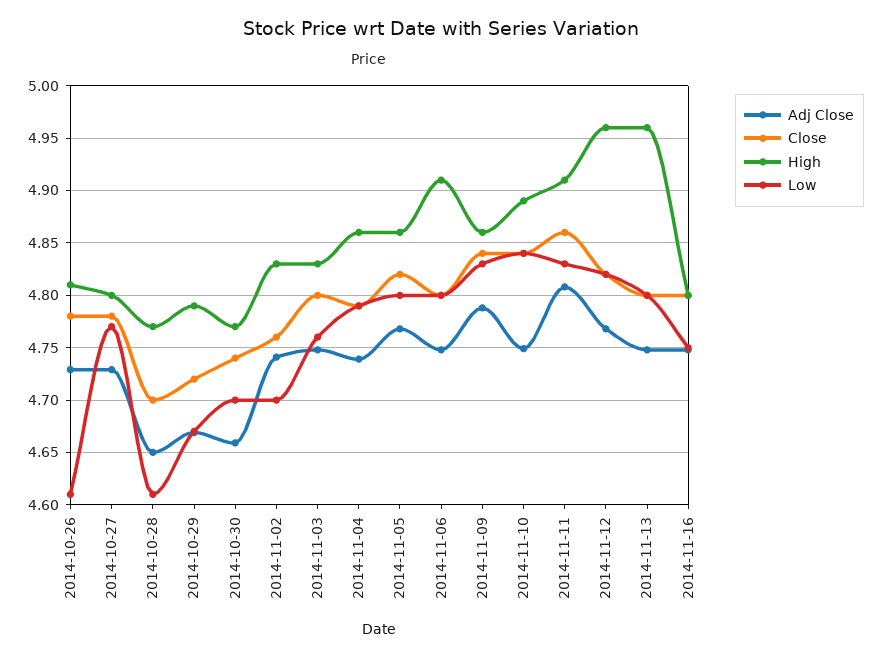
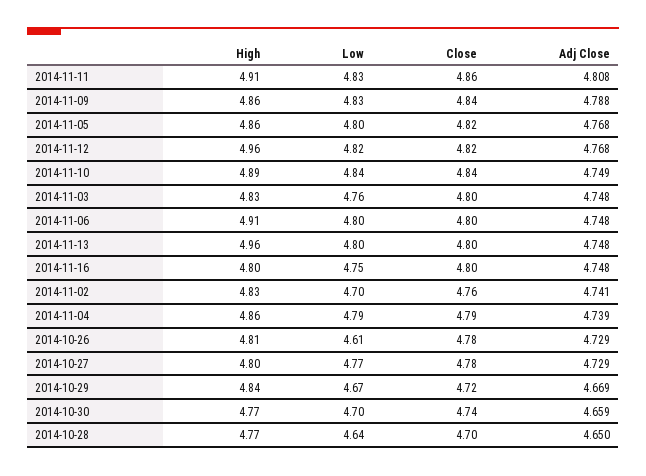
  {
    "Adj Close": {
      "2014-10-26": 4.729,
      "2014-10-27": 4.729,
      "2014-10-28": 4.65,
      "2014-10-29": 4.669,
      "2014-10-30": 4.659,
      "2014-11-02": 4.741,
      "2014-11-03": 4.748,
      "2014-11-04": 4.739,
      "2014-11-05": 4.768,
      "2014-11-06": 4.748,
      "2014-11-09": 4.788,
      "2014-11-10": 4.749,
      "2014-11-11": 4.808,
      "2014-11-12": 4.768,
      "2014-11-13": 4.748,
      "2014-11-16": 4.748
    },
    "Close": {
      "2014-10-26": 4.78,
      "2014-10-27": 4.78,
      "2014-10-28": 4.7,
      "2014-10-29": 4.72,
      "2014-10-30": 4.74,
      "2014-11-02": 4.76,
      "2014-11-03": 4.8,
      "2014-11-04": 4.79,
      "2014-11-05": 4.82,
      "2014-11-06": 4.8,
      "2014-11-09": 4.84,
      "2014-11-10": 4.84,
      "2014-11-11": 4.86,
      "2014-11-12": 4.82,
      "2014-11-13": 4.8,
      "2014-11-16": 4.8
    },
    "High": {
      "2014-10-26": 4.81,
      "2014-10-27": 4.8,
      "2014-10-28": 4.77,
-     "2014-10-29": 4.79,
+     "2014-10-29": 4.84,
      "2014-10-30": 4.77,
      "2014-11-02": 4.83,
      "2014-11-03": 4.83,
      "2014-11-04": 4.86,
      "2014-11-05": 4.86,
      "2014-11-06": 4.91,
      "2014-11-09": 4.86,
      "2014-11-10": 4.89,
      "2014-11-11": 4.91,
      "2014-11-12": 4.96,
      "2014-11-13": 4.96,
      "2014-11-16": 4.8
    },
    "Low": {
      "2014-10-26": 4.61,
      "2014-10-27": 4.77,
-     "2014-10-28": 4.61,
+     "2014-10-28": 4.64,
      "2014-10-29": 4.67,
      "2014-10-30": 4.7,
      "2014-11-02": 4.7,
      "2014-11-03": 4.76,
      "2014-11-04": 4.79,
      "2014-11-05": 4.8,
      "2014-11-06": 4.8,
      "2014-11-09": 4.83,
      "2014-11-10": 4.84,
      "2014-11-11": 4.83,
      "2014-11-12": 4.82,
      "2014-11-13": 4.8,
      "2014-11-16": 4.75
    }
  }

